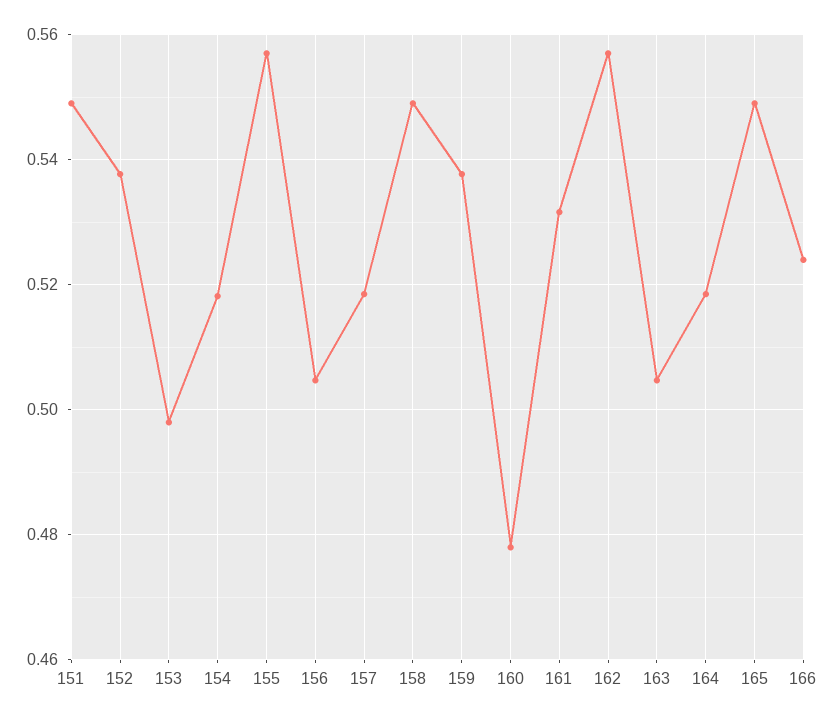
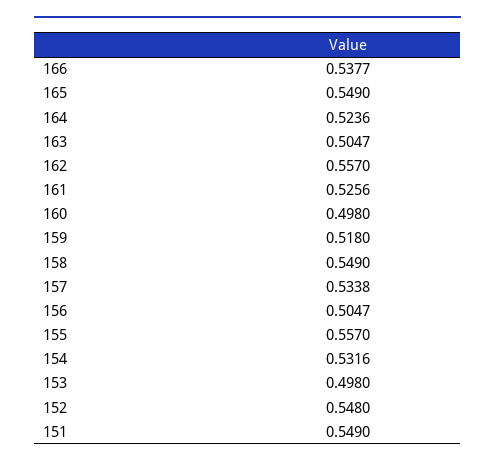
  {
    "151": 0.549,
-   "152": 0.538,
+   "152": 0.548,
    "153": 0.498,
-   "154": 0.518,
+   "154": 0.5316,
    "155": 0.557,
    "156": 0.5047,
-   "157": 0.518,
+   "157": 0.5338,
    "158": 0.549,
-   "159": 0.538,
+   "159": 0.518,
-   "160": 0.478,
+   "160": 0.498,
-   "161": 0.532,
+   "161": 0.5256,
    "162": 0.557,
    "163": 0.5047,
-   "164": 0.518,
+   "164": 0.5236,
    "165": 0.549,
-   "166": 0.524
+   "166": 0.5377
  }

